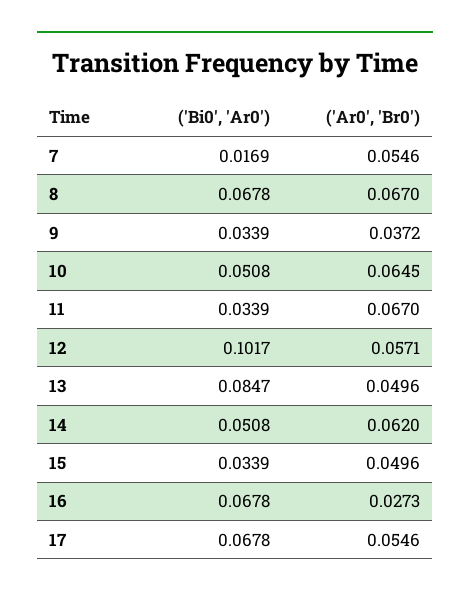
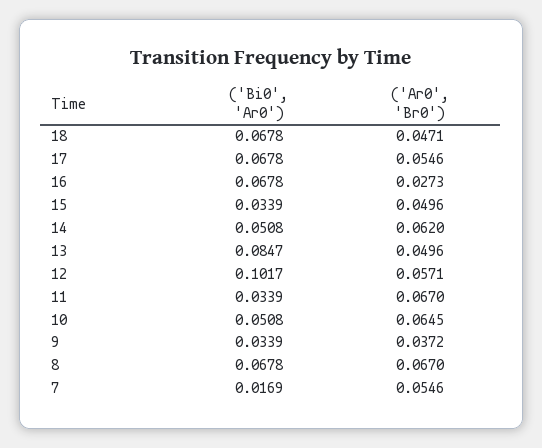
  {
    "('Bi0', 'Ar0')": {
      "7": 0.0169,
      "8": 0.0678,
      "9": 0.0339,
      "10": 0.0508,
      "11": 0.0339,
      "12": 0.1017,
      "13": 0.0847,
      "14": 0.0508,
      "15": 0.0339,
      "16": 0.0678,
-     "17": 0.0678
+     "17": 0.0678,
+     "18": 0.0678
    },
    "('Ar0', 'Br0')": {
      "7": 0.0546,
      "8": 0.067,
      "9": 0.0372,
      "10": 0.0645,
      "11": 0.067,
      "12": 0.0571,
      "13": 0.0496,
      "14": 0.062,
      "15": 0.0496,
      "16": 0.0273,
-     "17": 0.0546
+     "17": 0.0546,
+     "18": 0.0471
    }
  }

